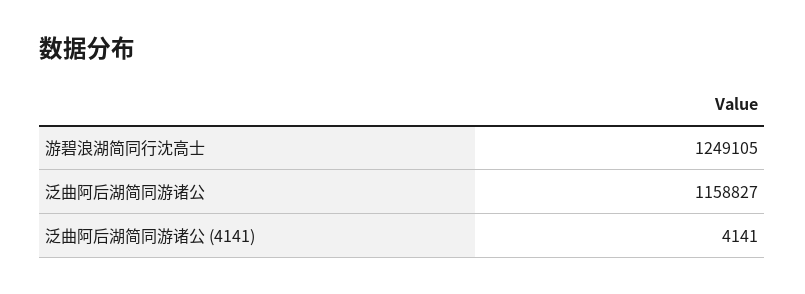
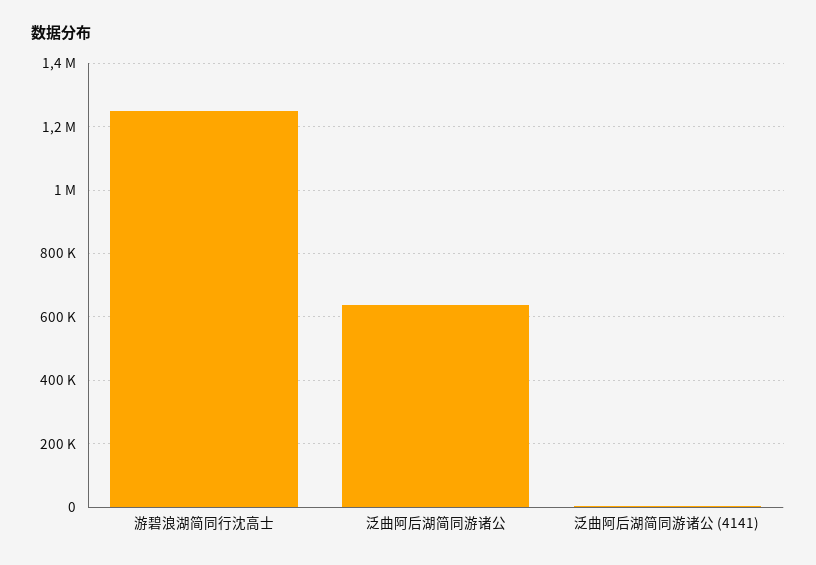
  {
    "游碧浪湖简同行沈高士": 1249105,
-   "泛曲阿后湖简同游诸公": 1158827,
+   "泛曲阿后湖简同游诸公": 640000,
    "泛曲阿后湖简同游诸公 (4141)": 4141
  }

